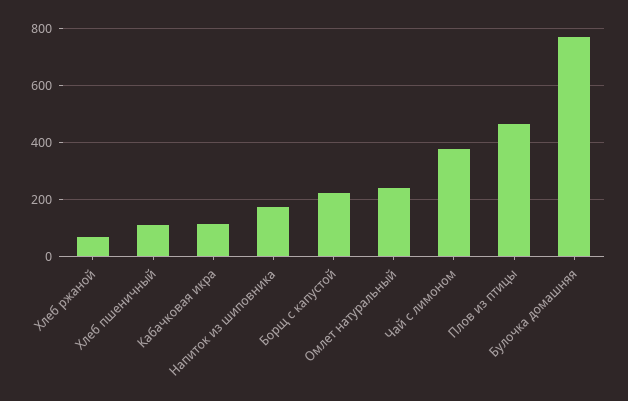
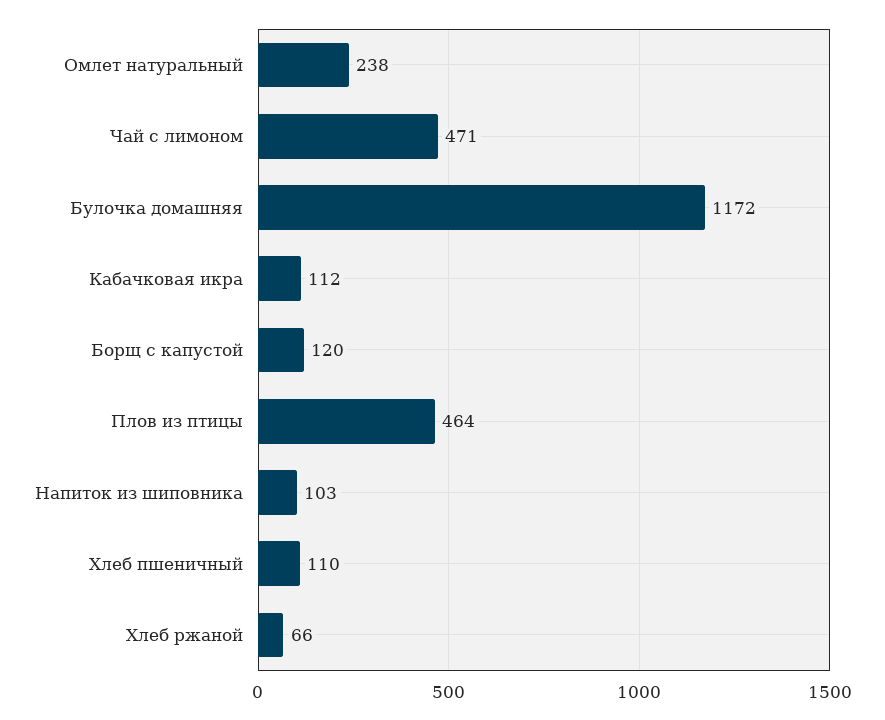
  {
    "Хлеб ржаной": 66,
    "Хлеб пшеничный": 110,
    "Кабачковая икра": 112,
-   "Напиток из шиповника": 175,
+   "Напиток из шиповника": 103,
-   "Борщ с капустой": 225,
+   "Борщ с капустой": 120,
    "Омлет натуральный": 238,
-   "Чай с лимоном": 375,
+   "Чай с лимоном": 471,
    "Плов из птицы": 464,
-   "Булочка домашняя": 775
+   "Булочка домашняя": 1172
  }

